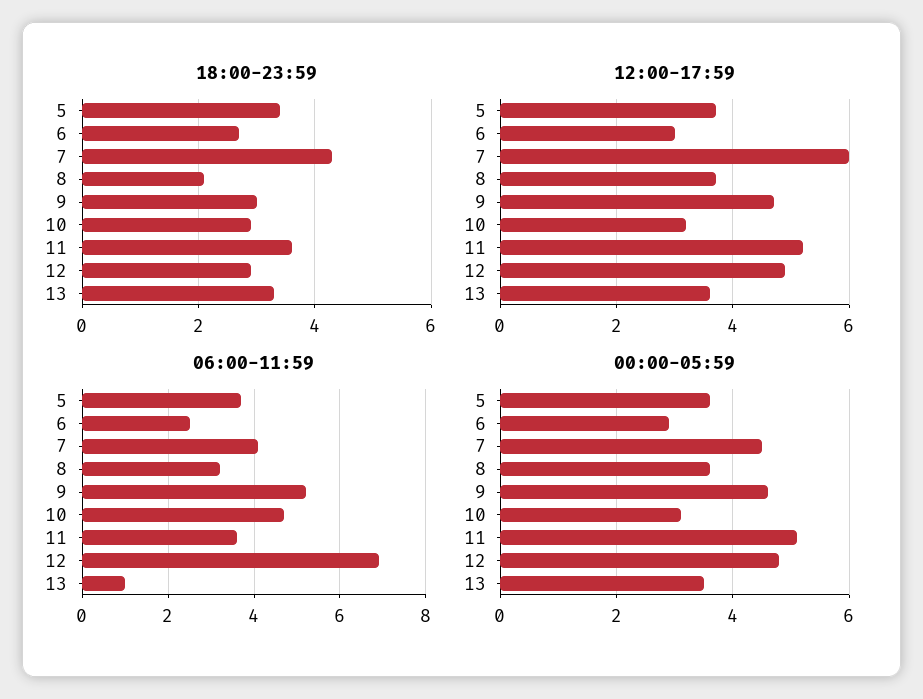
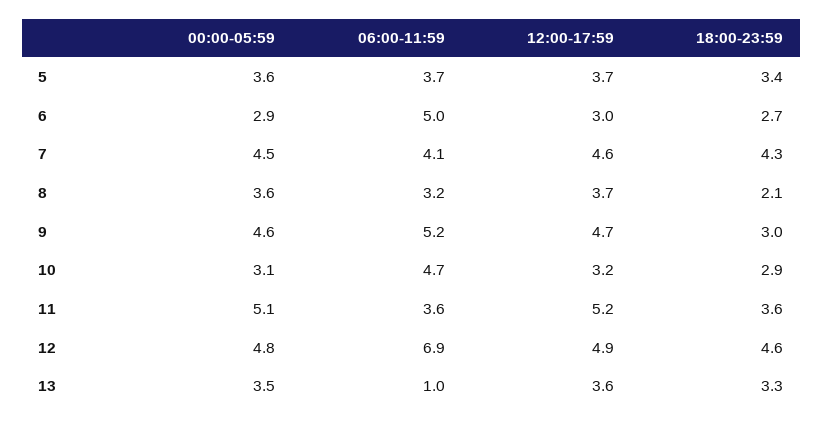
  {
    "18:00-23:59": {
      "5": 3.4,
      "6": 2.7,
      "7": 4.3,
      "8": 2.1,
      "9": 3,
      "10": 2.9,
      "11": 3.6,
-     "12": 3,
+     "12": 4.6,
      "13": 3.3
    },
    "12:00-17:59": {
      "5": 3.7,
      "6": 3,
-     "7": 6,
+     "7": 4.6,
      "8": 3.7,
      "9": 4.7,
      "10": 3.2,
      "11": 5.2,
      "12": 4.9,
      "13": 3.6
    },
    "06:00-11:59": {
      "5": 3.7,
-     "6": 2.5,
+     "6": 5,
      "7": 4.1,
      "8": 3.2,
      "9": 5.2,
      "10": 4.7,
      "11": 3.6,
      "12": 6.9,
      "13": 1
    },
    "00:00-05:59": {
      "5": 3.6,
      "6": 2.9,
      "7": 4.5,
      "8": 3.6,
      "9": 4.6,
      "10": 3.1,
      "11": 5.1,
      "12": 4.8,
      "13": 3.5
    }
  }

